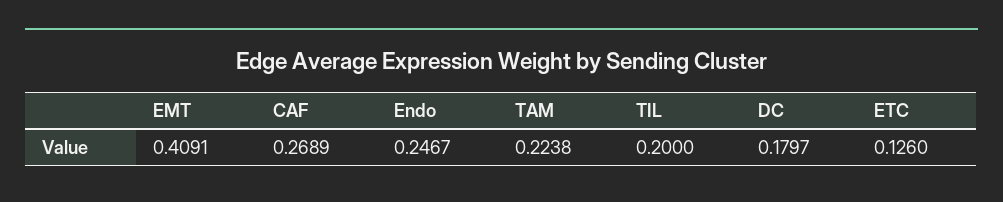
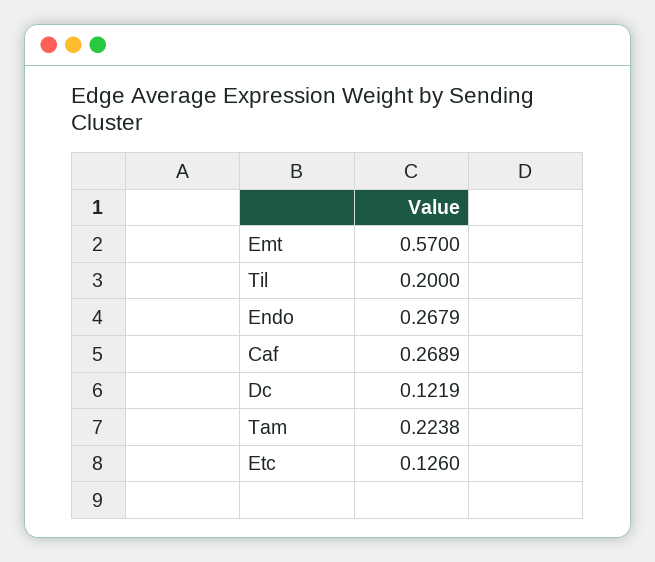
  {
-   "EMT": 0.4091,
+   "EMT": 0.57,
    "CAF": 0.2689,
-   "Endo": 0.2467,
+   "Endo": 0.2679,
    "TAM": 0.2238,
    "TIL": 0.2,
-   "DC": 0.1797,
+   "DC": 0.1219,
    "ETC": 0.126
  }

